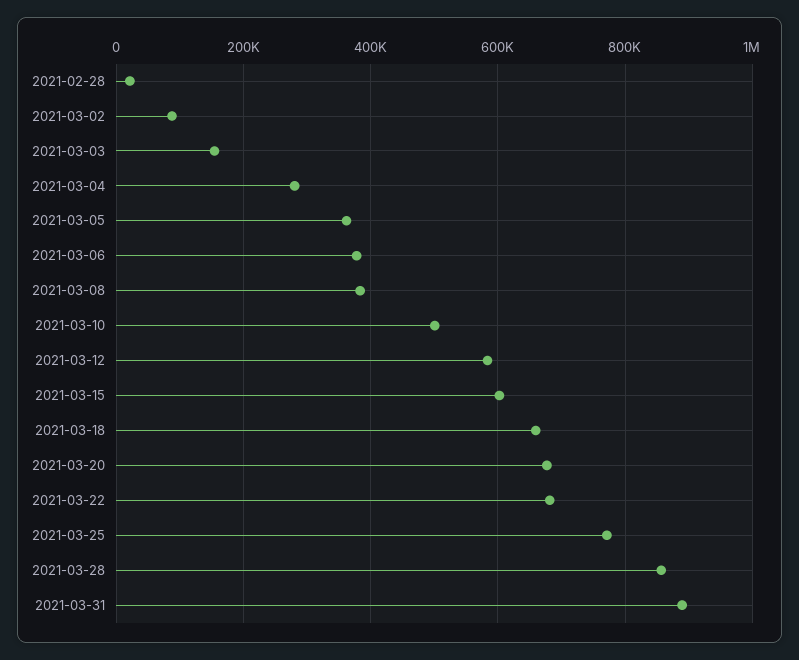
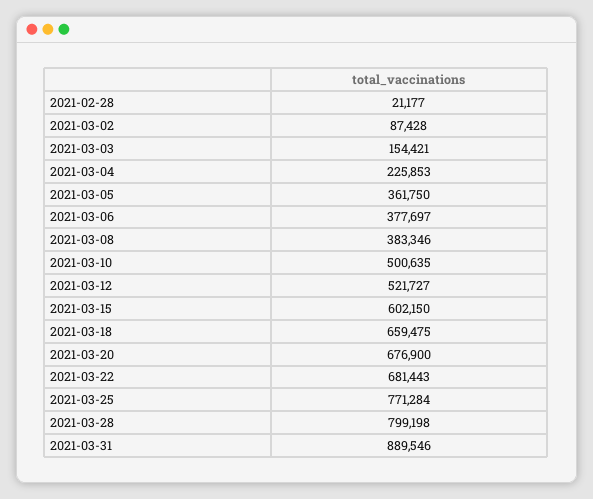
  {
    "2021-02-28": 21177,
    "2021-03-02": 87428,
    "2021-03-03": 154421,
-   "2021-03-04": 280000,
+   "2021-03-04": 225853,
    "2021-03-05": 361750,
    "2021-03-06": 377697,
    "2021-03-08": 383346,
    "2021-03-10": 500635,
-   "2021-03-12": 580000,
+   "2021-03-12": 521727,
    "2021-03-15": 602150,
    "2021-03-18": 659475,
    "2021-03-20": 676900,
    "2021-03-22": 681443,
    "2021-03-25": 771284,
-   "2021-03-28": 860000,
+   "2021-03-28": 799198,
    "2021-03-31": 889546
  }

